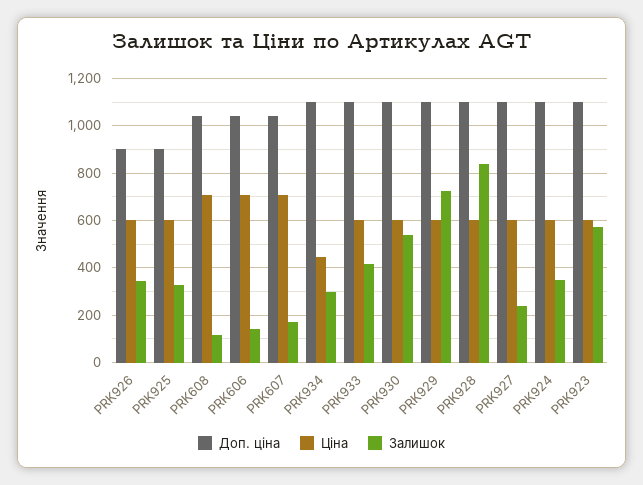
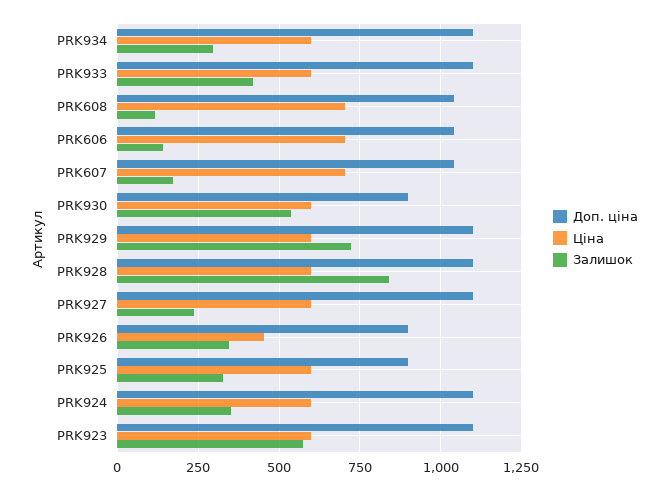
  {
    "Доп. ціна": {
      "PRK926": 900,
      "PRK925": 900,
      "PRK608": 1050,
      "PRK606": 1050,
      "PRK607": 1050,
      "PRK934": 1100,
      "PRK933": 1100,
-     "PRK930": 1100,
+     "PRK930": 900,
      "PRK929": 1100,
      "PRK928": 1100,
      "PRK927": 1100,
      "PRK924": 1100,
      "PRK923": 1100
    },
    "Ціна": {
-     "PRK926": 600,
+     "PRK926": 450,
      "PRK925": 600,
      "PRK608": 700,
      "PRK606": 700,
      "PRK607": 700,
-     "PRK934": 450,
+     "PRK934": 600,
      "PRK933": 600,
      "PRK930": 600,
      "PRK929": 600,
      "PRK928": 600,
      "PRK927": 600,
      "PRK924": 600,
      "PRK923": 600
    },
    "Залишок": {
      "PRK926": 350,
      "PRK925": 325,
      "PRK608": 125,
      "PRK606": 150,
      "PRK607": 175,
      "PRK934": 300,
      "PRK933": 425,
      "PRK930": 550,
      "PRK929": 725,
      "PRK928": 850,
      "PRK927": 225,
      "PRK924": 350,
      "PRK923": 575
    }
  }

